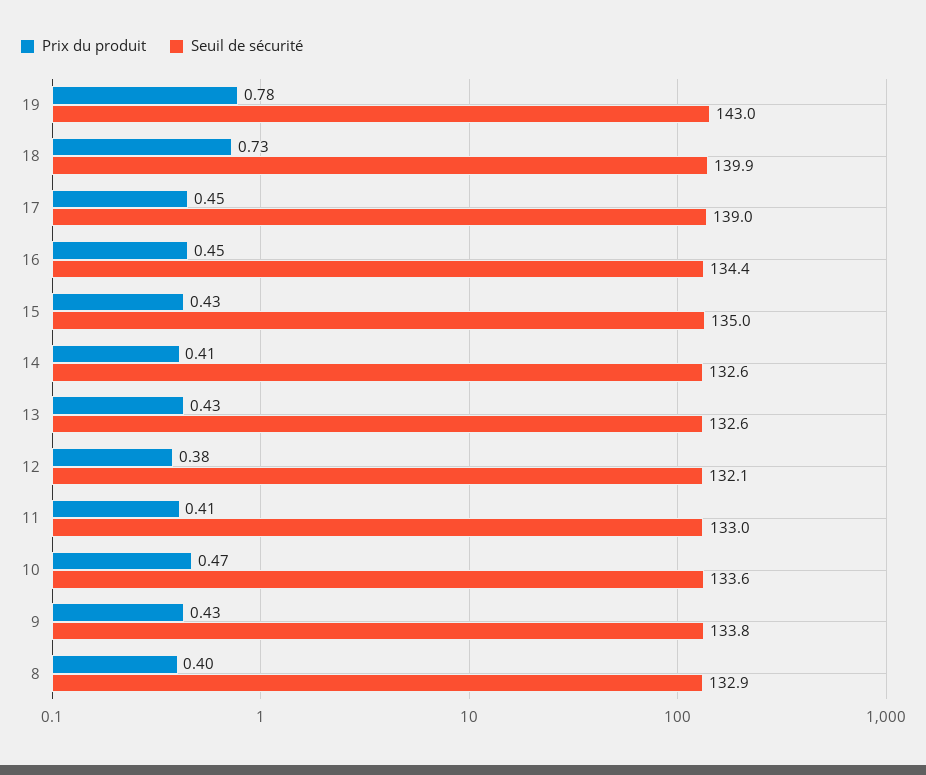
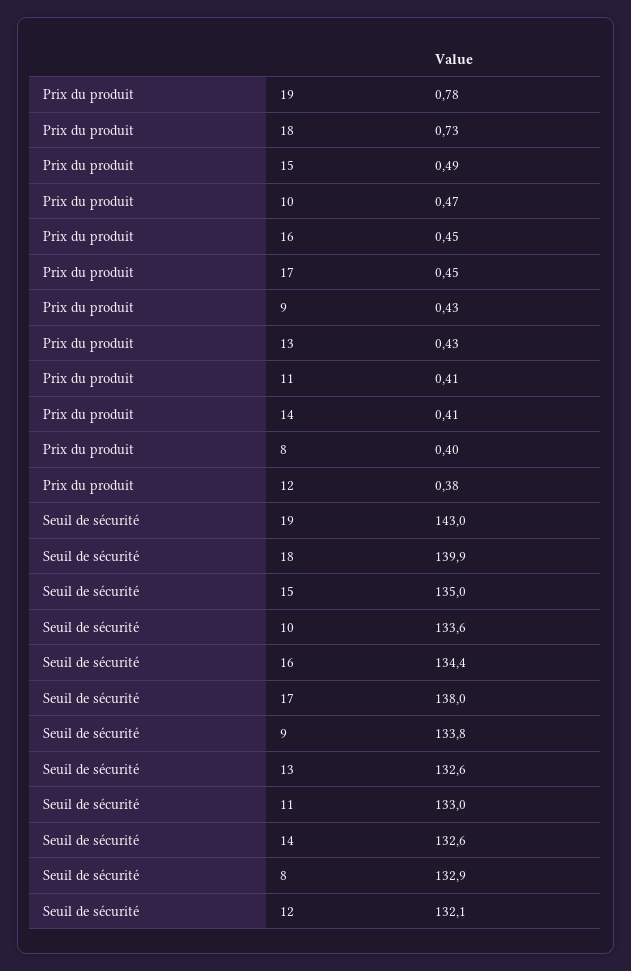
  {
    "Prix du produit": {
      "19": 0.78,
      "18": 0.73,
      "17": 0.45,
      "16": 0.45,
-     "15": 0.43,
+     "15": 0.49,
      "14": 0.41,
      "13": 0.43,
      "12": 0.38,
      "11": 0.41,
      "10": 0.47,
      "9": 0.43,
      "8": 0.4
    },
    "Seuil de sécurité": {
      "19": 143,
      "18": 139.9,
-     "17": 139,
+     "17": 138,
      "16": 134.4,
      "15": 135,
      "14": 132.6,
      "13": 132.6,
      "12": 132.1,
      "11": 133,
      "10": 133.6,
      "9": 133.8,
      "8": 132.9
    }
  }

